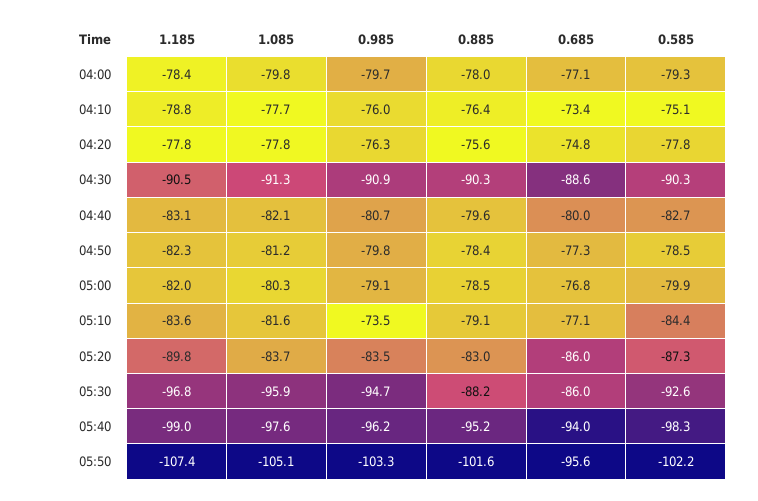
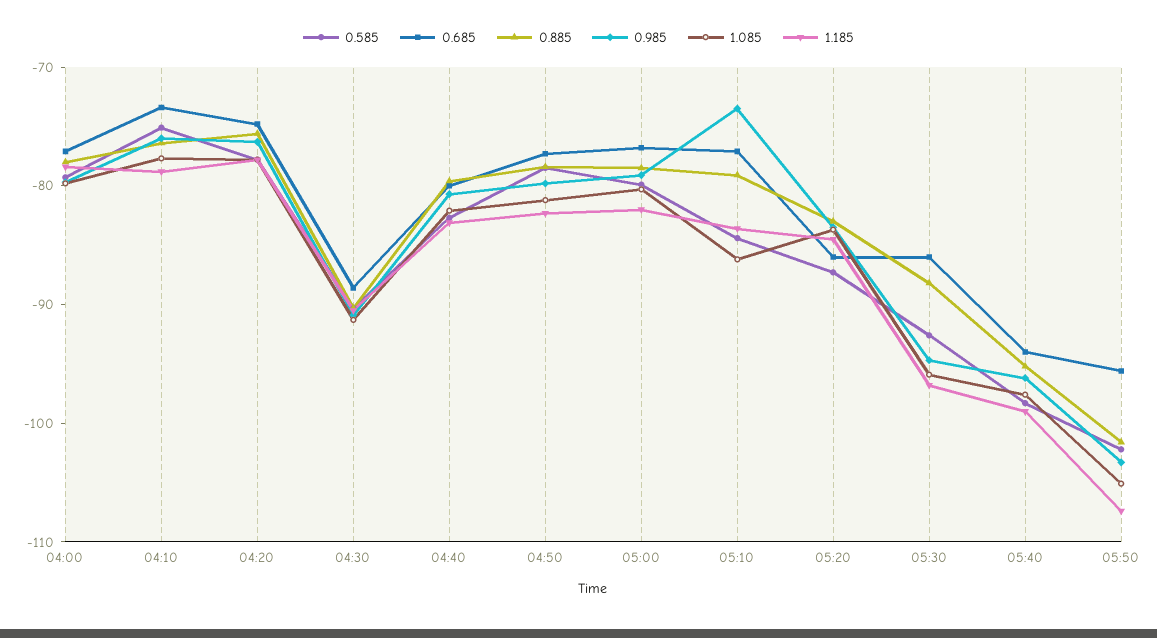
  {
    "1.185": {
      "04:00": -78.4,
      "04:10": -78.8,
      "04:20": -77.8,
      "04:30": -90.5,
      "04:40": -83.1,
      "04:50": -82.3,
      "05:00": -82,
      "05:10": -83.6,
-     "05:20": -89.8,
+     "05:20": -84,
      "05:30": -96.8,
      "05:40": -99,
      "05:50": -107.4
    },
    "1.085": {
      "04:00": -79.8,
      "04:10": -77.7,
      "04:20": -77.8,
      "04:30": -91.3,
      "04:40": -82.1,
      "04:50": -81.2,
      "05:00": -80.3,
-     "05:10": -81.6,
+     "05:10": -86,
      "05:20": -83.7,
      "05:30": -95.9,
      "05:40": -97.6,
      "05:50": -105.1
    },
    "0.985": {
      "04:00": -79.7,
      "04:10": -76,
      "04:20": -76.3,
      "04:30": -90.9,
      "04:40": -80.7,
      "04:50": -79.8,
      "05:00": -79.1,
      "05:10": -73.5,
      "05:20": -83.5,
      "05:30": -94.7,
      "05:40": -96.2,
      "05:50": -103.3
    },
    "0.885": {
      "04:00": -78,
      "04:10": -76.4,
      "04:20": -75.6,
      "04:30": -90.3,
      "04:40": -79.6,
      "04:50": -78.4,
      "05:00": -78.5,
      "05:10": -79.1,
      "05:20": -83,
      "05:30": -88.2,
      "05:40": -95.2,
      "05:50": -101.6
    },
    "0.685": {
      "04:00": -77.1,
      "04:10": -73.4,
      "04:20": -74.8,
      "04:30": -88.6,
      "04:40": -80,
      "04:50": -77.3,
      "05:00": -76.8,
      "05:10": -77.1,
      "05:20": -86,
      "05:30": -86,
      "05:40": -94,
      "05:50": -95.6
    },
    "0.585": {
      "04:00": -79.3,
      "04:10": -75.1,
      "04:20": -77.8,
      "04:30": -90.3,
      "04:40": -82.7,
      "04:50": -78.5,
      "05:00": -79.9,
      "05:10": -84.4,
      "05:20": -87.3,
      "05:30": -92.6,
      "05:40": -98.3,
      "05:50": -102.2
    }
  }

